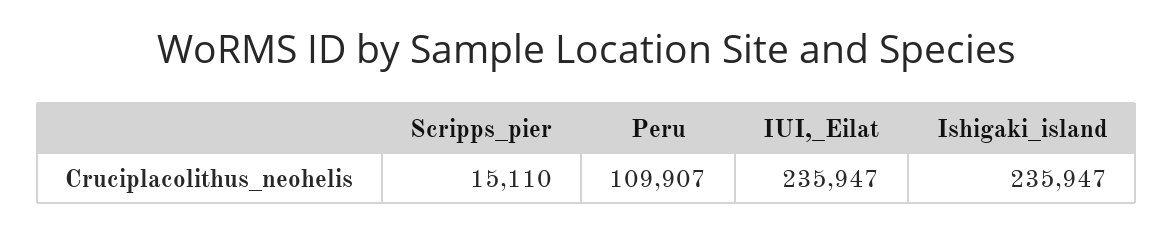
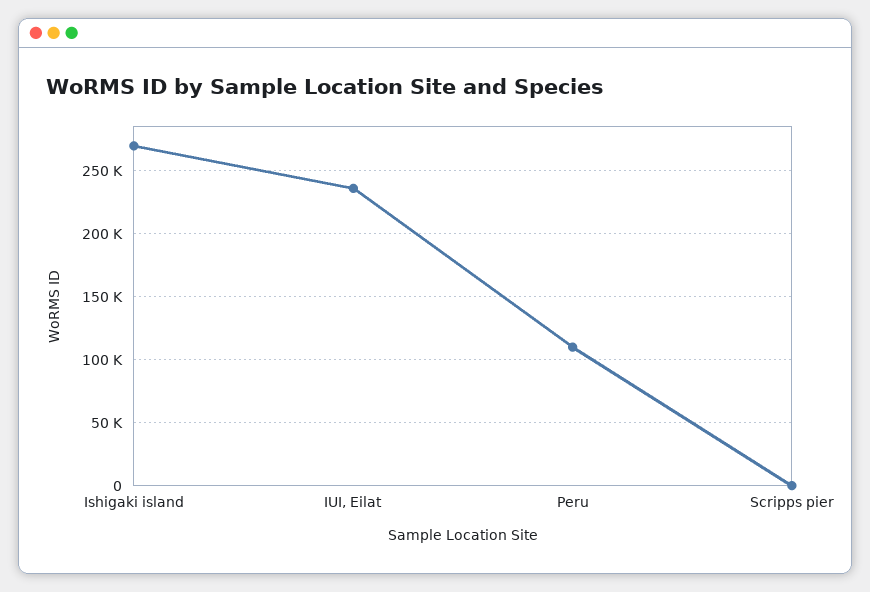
  {
-   "Scripps_pier": 15110,
+   "Scripps_pier": 0,
    "Peru": 109907,
    "IUI,_Eilat": 235947,
-   "Ishigaki_island": 235947
+   "Ishigaki_island": 270000
  }

